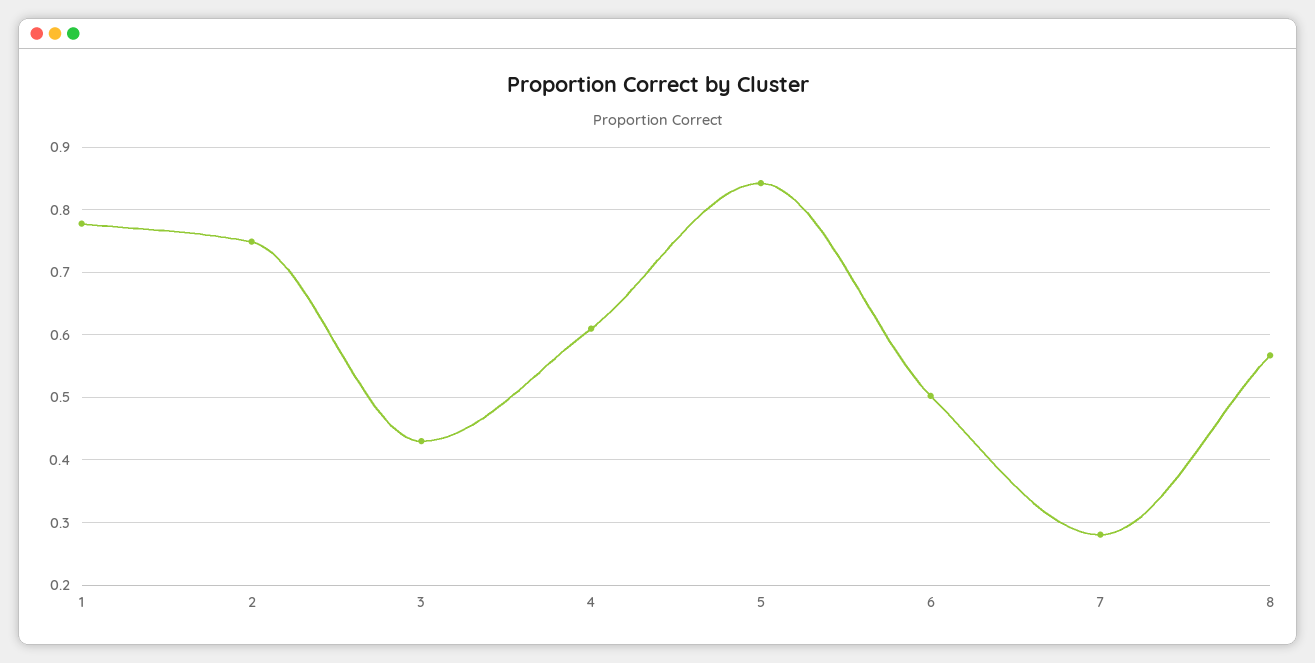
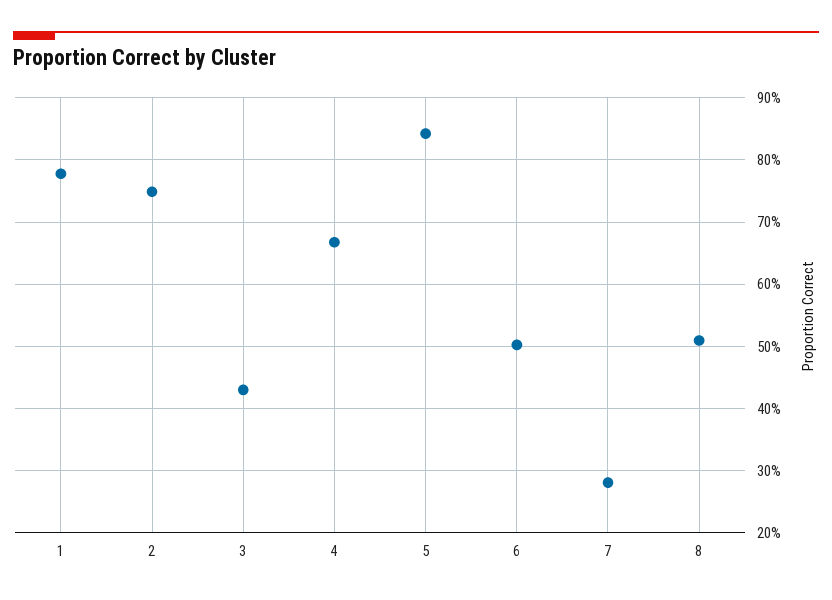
  {
    "1": 0.78,
    "2": 0.75,
    "3": 0.43,
-   "4": 0.61,
+   "4": 0.67,
    "5": 0.84,
    "6": 0.5,
    "7": 0.28,
-   "8": 0.57
+   "8": 0.51
  }

